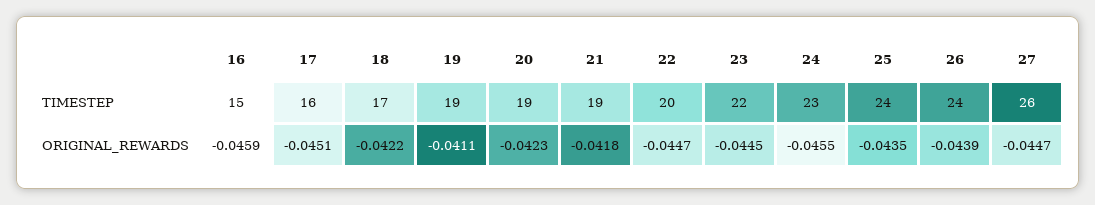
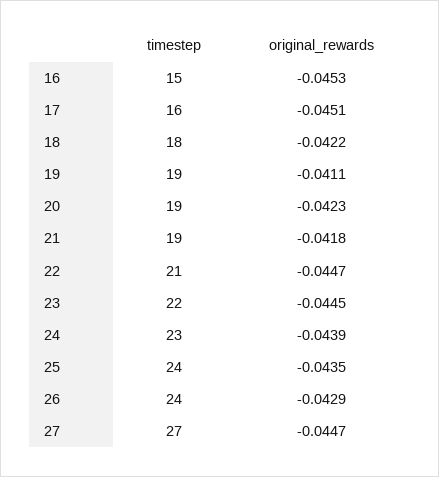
  {
    "16": {
      "TIMESTEP": 15,
-     "ORIGINAL_REWARDS": -0.0459
+     "ORIGINAL_REWARDS": -0.0453
    },
    "17": {
      "TIMESTEP": 16,
      "ORIGINAL_REWARDS": -0.0451
    },
    "18": {
-     "TIMESTEP": 17,
+     "TIMESTEP": 18,
      "ORIGINAL_REWARDS": -0.0422
    },
    "19": {
      "TIMESTEP": 19,
      "ORIGINAL_REWARDS": -0.0411
    },
    "20": {
      "TIMESTEP": 19,
      "ORIGINAL_REWARDS": -0.0423
    },
    "21": {
      "TIMESTEP": 19,
      "ORIGINAL_REWARDS": -0.0418
    },
    "22": {
-     "TIMESTEP": 20,
+     "TIMESTEP": 21,
      "ORIGINAL_REWARDS": -0.0447
    },
    "23": {
      "TIMESTEP": 22,
      "ORIGINAL_REWARDS": -0.0445
    },
    "24": {
      "TIMESTEP": 23,
-     "ORIGINAL_REWARDS": -0.0455
+     "ORIGINAL_REWARDS": -0.0439
    },
    "25": {
      "TIMESTEP": 24,
      "ORIGINAL_REWARDS": -0.0435
    },
    "26": {
      "TIMESTEP": 24,
-     "ORIGINAL_REWARDS": -0.0439
+     "ORIGINAL_REWARDS": -0.0429
    },
    "27": {
-     "TIMESTEP": 26,
+     "TIMESTEP": 27,
      "ORIGINAL_REWARDS": -0.0447
    }
  }

